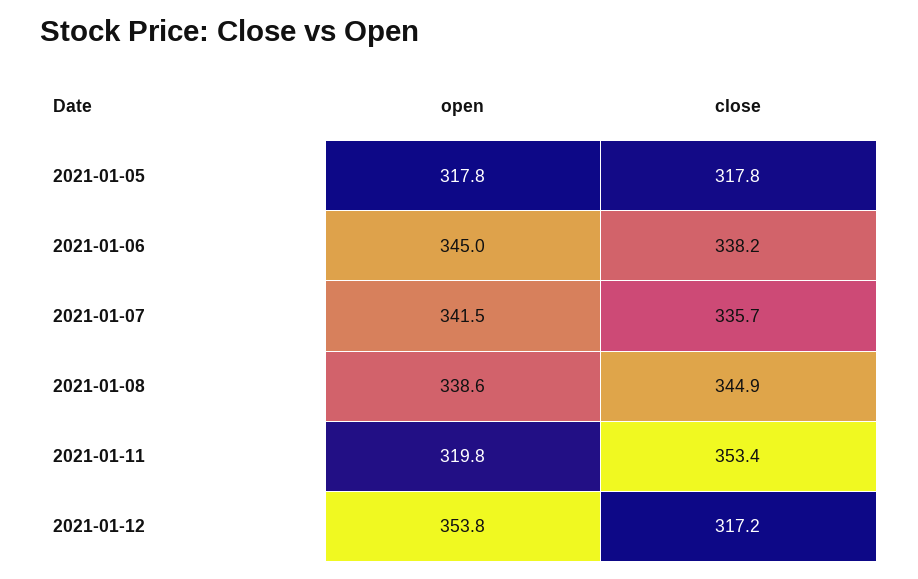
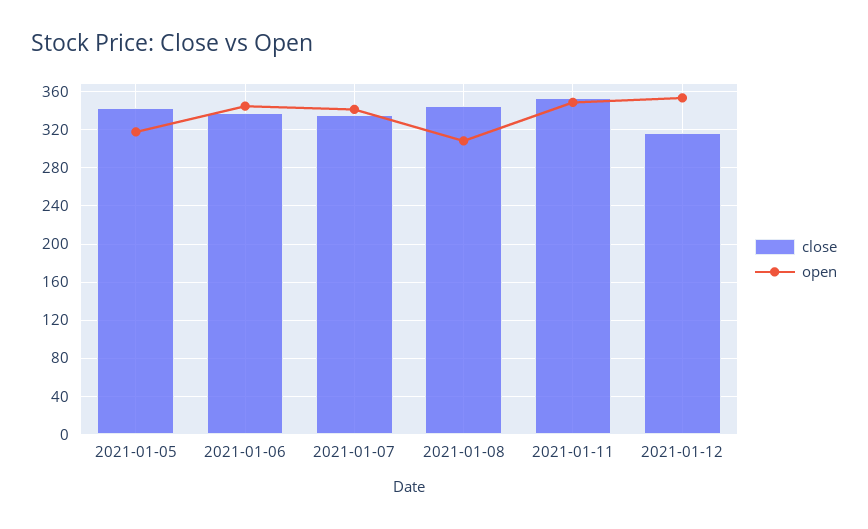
  {
    "open": {
      "2021-01-05": 317.8,
      "2021-01-06": 345,
      "2021-01-07": 341.5,
-     "2021-01-08": 338.6,
+     "2021-01-08": 310,
-     "2021-01-11": 319.8,
+     "2021-01-11": 350,
      "2021-01-12": 353.8
    },
    "close": {
-     "2021-01-05": 317.8,
+     "2021-01-05": 340,
      "2021-01-06": 338.2,
      "2021-01-07": 335.7,
      "2021-01-08": 344.9,
      "2021-01-11": 353.4,
      "2021-01-12": 317.2
    }
  }

